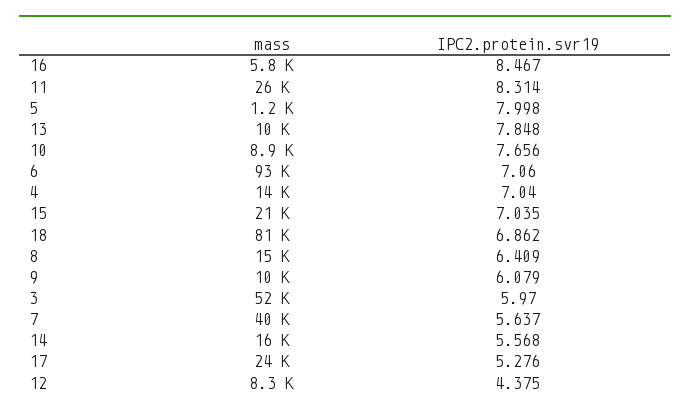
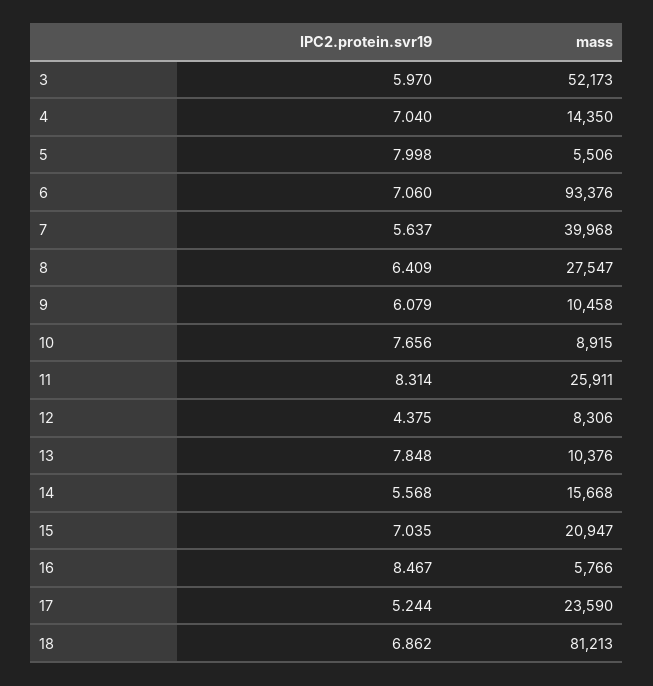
  {
    "mass": {
      "16": 5766,
      "11": 25911,
-     "5": 1200,
+     "5": 5506,
      "13": 10376,
      "10": 8915,
      "6": 93376,
      "4": 14350,
      "15": 20947,
      "18": 81213,
-     "8": 15000,
+     "8": 27547,
      "9": 10458,
      "3": 52173,
      "7": 39968,
      "14": 15668,
      "17": 23590,
      "12": 8306
    },
    "IPC2.protein.svr19": {
      "16": 8.467,
      "11": 8.314,
      "5": 7.998,
      "13": 7.848,
      "10": 7.656,
      "6": 7.06,
      "4": 7.04,
      "15": 7.035,
      "18": 6.862,
      "8": 6.409,
      "9": 6.079,
      "3": 5.97,
      "7": 5.637,
      "14": 5.568,
-     "17": 5.276,
+     "17": 5.244,
      "12": 4.375
    }
  }

